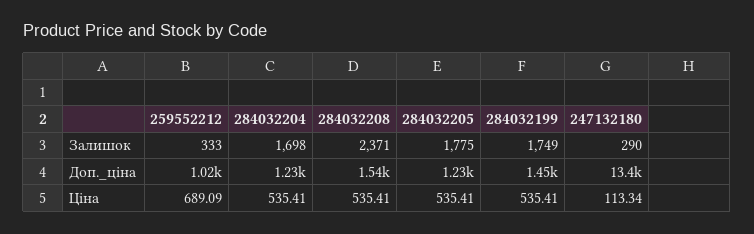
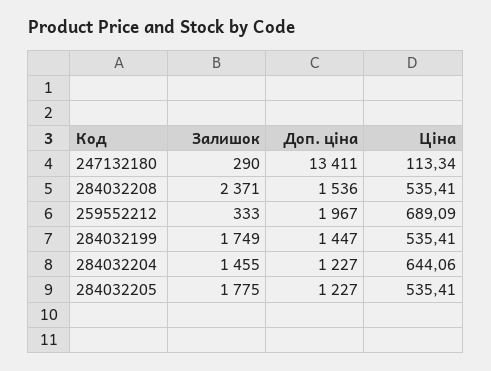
  {
    "259552212": {
      "Залишок": 333,
-     "Доп._ціна": 1020,
+     "Доп._ціна": 1967,
      "Ціна": 689.09
    },
    "284032204": {
-     "Залишок": 1698,
+     "Залишок": 1455,
      "Доп._ціна": 1227,
-     "Ціна": 535.41
+     "Ціна": 644.06
    },
    "284032208": {
      "Залишок": 2371,
      "Доп._ціна": 1536,
      "Ціна": 535.41
    },
    "284032205": {
      "Залишок": 1775,
      "Доп._ціна": 1227,
      "Ціна": 535.41
    },
    "284032199": {
      "Залишок": 1749,
      "Доп._ціна": 1447,
      "Ціна": 535.41
    },
    "247132180": {
      "Залишок": 290,
      "Доп._ціна": 13411,
      "Ціна": 113.34
    }
  }

